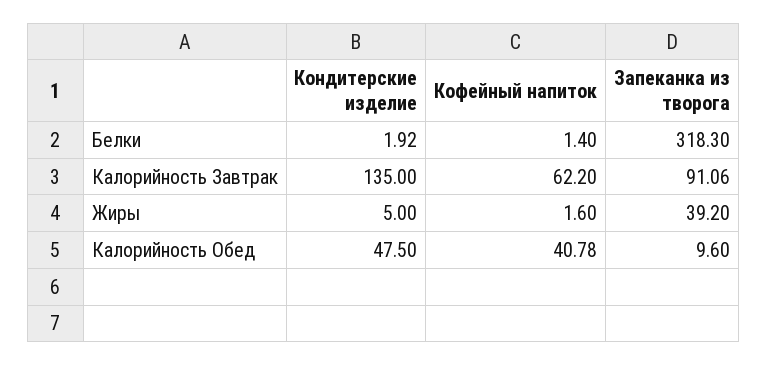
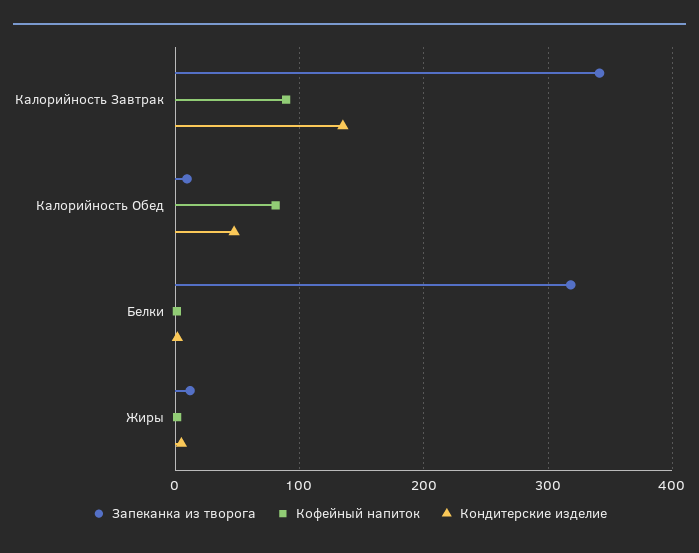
  {
    "Кондитерские изделие": {
      "Белки": 1.92,
      "Калорийность Завтрак": 135,
      "Жиры": 5,
      "Калорийность Обед": 47.5
    },
    "Кофейный напиток": {
      "Белки": 1.4,
-     "Калорийность Завтрак": 62.2,
+     "Калорийность Завтрак": 90,
      "Жиры": 1.6,
-     "Калорийность Обед": 40.78
+     "Калорийность Обед": 80
    },
    "Запеканка из творога": {
      "Белки": 318.3,
-     "Калорийность Завтрак": 91.06,
+     "Калорийность Завтрак": 340,
-     "Жиры": 39.2,
+     "Жиры": 10,
      "Калорийность Обед": 9.6
    }
  }

